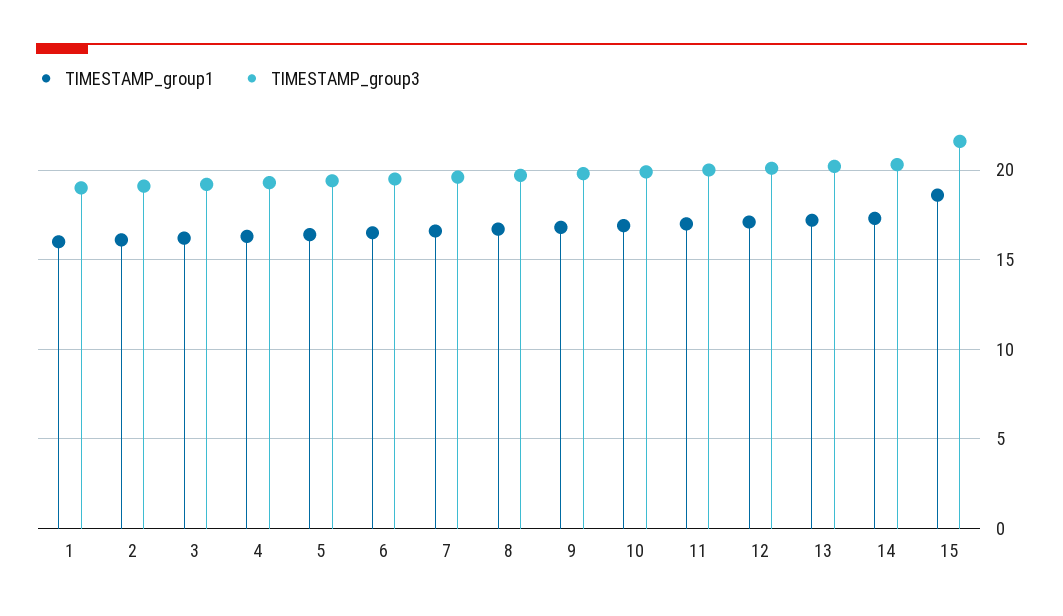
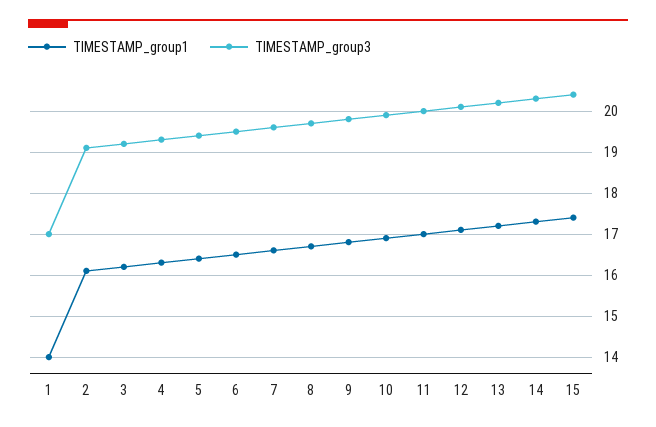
  {
    "TIMESTAMP_group1": {
-     "1": 16,
+     "1": 14,
      "2": 16,
      "3": 16,
      "4": 16.5,
      "5": 16.5,
      "6": 16.5,
      "7": 16.5,
      "8": 16.5,
      "9": 17,
      "10": 17,
      "11": 17,
      "12": 17,
      "13": 17,
      "14": 17.5,
-     "15": 18.5
+     "15": 17.5
    },
    "TIMESTAMP_group3": {
-     "1": 19,
+     "1": 17,
      "2": 19,
      "3": 19,
      "4": 19.5,
      "5": 19.5,
      "6": 19.5,
      "7": 19.5,
      "8": 19.5,
      "9": 20,
      "10": 20,
      "11": 20,
      "12": 20,
      "13": 20,
      "14": 20.5,
-     "15": 21.5
+     "15": 20.5
    }
  }

